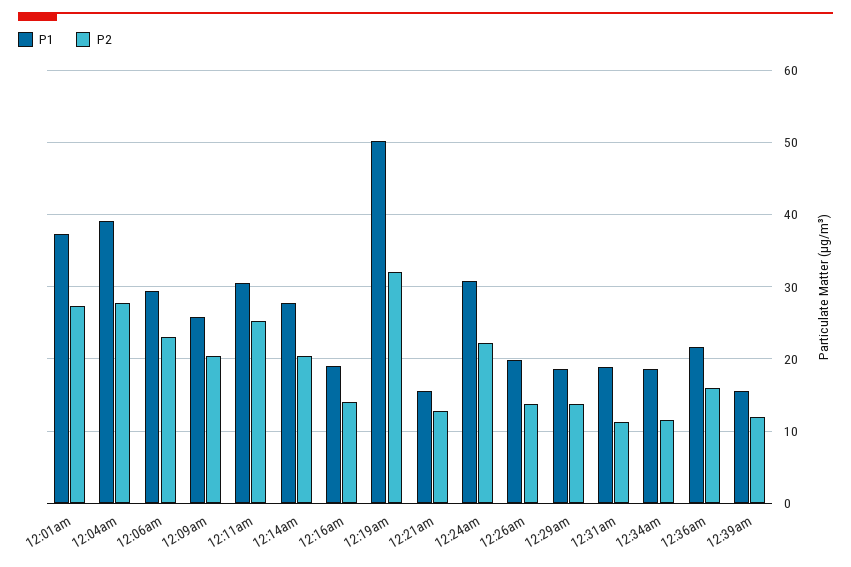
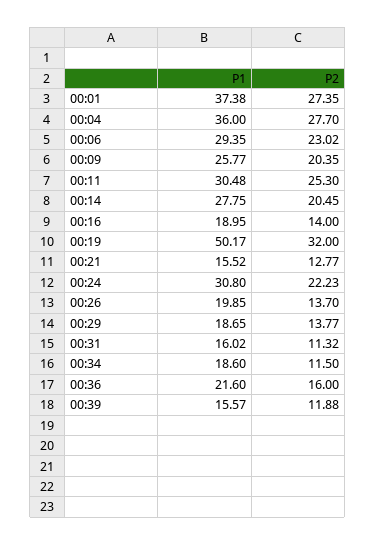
  {
    "P1": {
      "12:01am": 37.38,
-     "12:04am": 39,
+     "12:04am": 36,
      "12:06am": 29.35,
      "12:09am": 25.77,
      "12:11am": 30.48,
      "12:14am": 27.75,
      "12:16am": 18.95,
      "12:19am": 50.17,
      "12:21am": 15.52,
      "12:24am": 30.8,
      "12:26am": 19.85,
      "12:29am": 18.65,
-     "12:31am": 19,
+     "12:31am": 16.02,
      "12:34am": 18.6,
      "12:36am": 21.6,
      "12:39am": 15.57
    },
    "P2": {
      "12:01am": 27.35,
      "12:04am": 27.7,
      "12:06am": 23.02,
      "12:09am": 20.35,
      "12:11am": 25.3,
      "12:14am": 20.45,
      "12:16am": 14,
      "12:19am": 32,
      "12:21am": 12.77,
      "12:24am": 22.23,
      "12:26am": 13.7,
      "12:29am": 13.77,
      "12:31am": 11.32,
      "12:34am": 11.5,
      "12:36am": 16,
      "12:39am": 11.88
    }
  }

